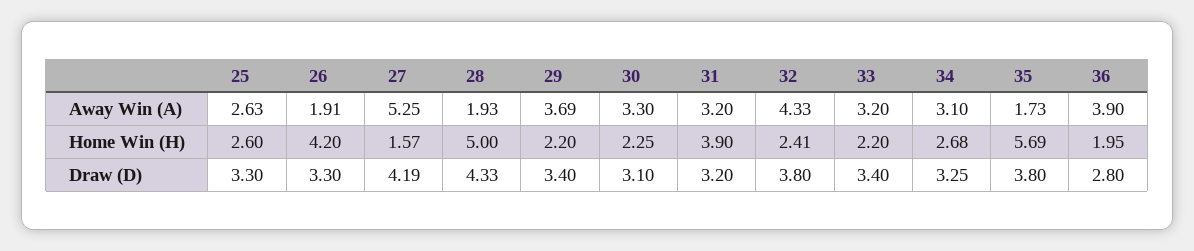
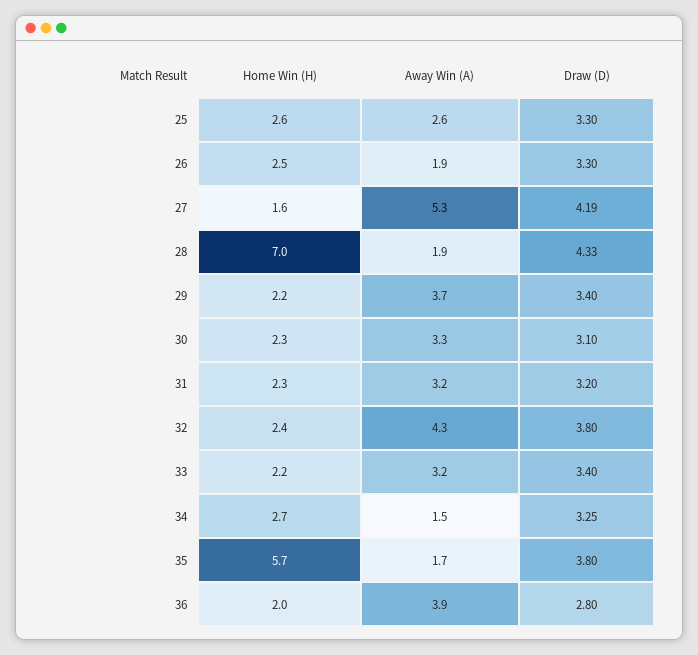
  {
    "25": {
      "Away Win (A)": 2.63,
      "Home Win (H)": 2.6,
      "Draw (D)": 3.3
    },
    "26": {
      "Away Win (A)": 1.91,
-     "Home Win (H)": 4.2,
+     "Home Win (H)": 2.5,
      "Draw (D)": 3.3
    },
    "27": {
      "Away Win (A)": 5.25,
      "Home Win (H)": 1.57,
      "Draw (D)": 4.19
    },
    "28": {
      "Away Win (A)": 1.93,
-     "Home Win (H)": 5,
+     "Home Win (H)": 7,
      "Draw (D)": 4.33
    },
    "29": {
      "Away Win (A)": 3.69,
      "Home Win (H)": 2.2,
      "Draw (D)": 3.4
    },
    "30": {
      "Away Win (A)": 3.3,
      "Home Win (H)": 2.25,
      "Draw (D)": 3.1
    },
    "31": {
      "Away Win (A)": 3.2,
-     "Home Win (H)": 3.9,
+     "Home Win (H)": 2.3,
      "Draw (D)": 3.2
    },
    "32": {
      "Away Win (A)": 4.33,
      "Home Win (H)": 2.41,
      "Draw (D)": 3.8
    },
    "33": {
      "Away Win (A)": 3.2,
      "Home Win (H)": 2.2,
      "Draw (D)": 3.4
    },
    "34": {
-     "Away Win (A)": 3.1,
+     "Away Win (A)": 1.5,
      "Home Win (H)": 2.68,
      "Draw (D)": 3.25
    },
    "35": {
      "Away Win (A)": 1.73,
      "Home Win (H)": 5.69,
      "Draw (D)": 3.8
    },
    "36": {
      "Away Win (A)": 3.9,
      "Home Win (H)": 1.95,
      "Draw (D)": 2.8
    }
  }

